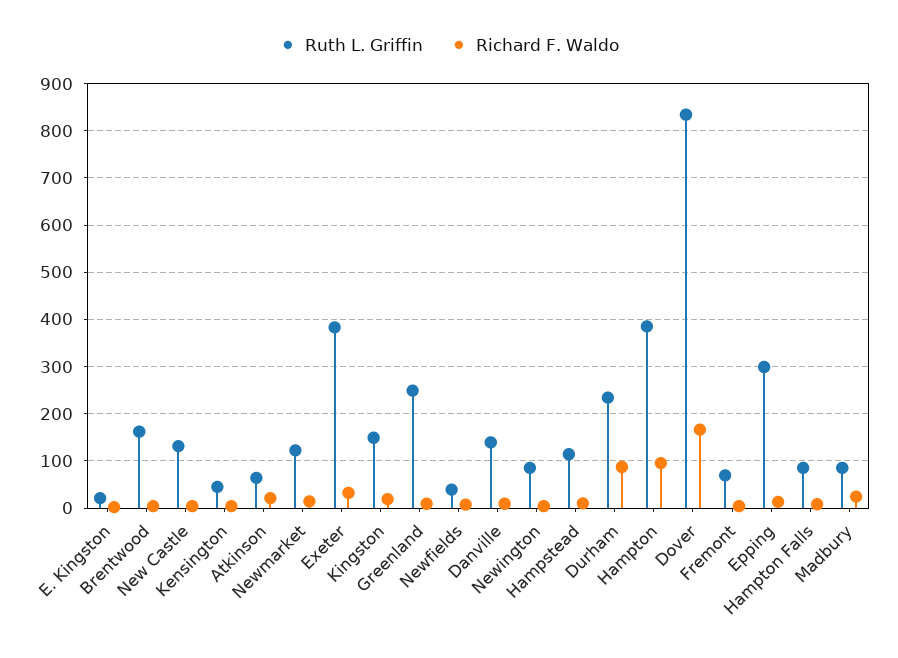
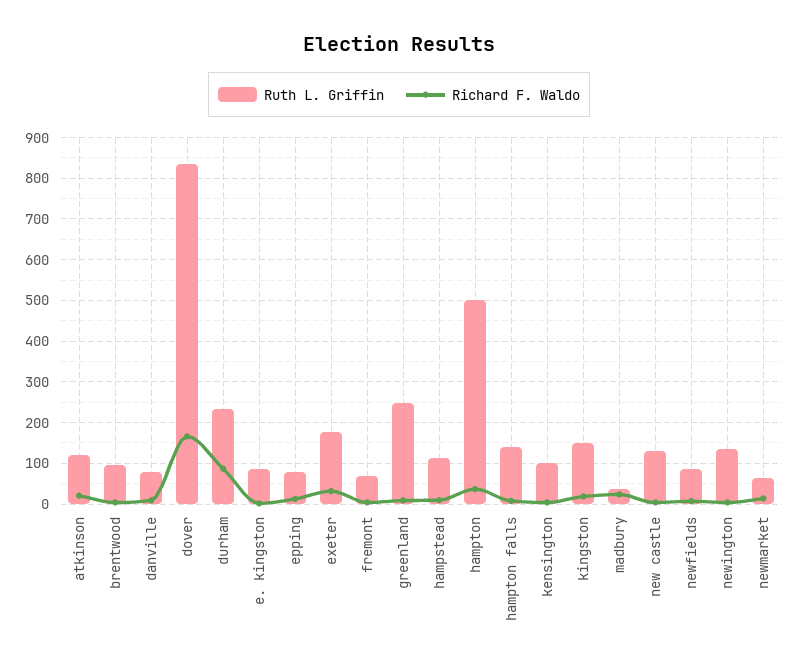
  {
    "Ruth L. Griffin": {
-     "E. Kingston": 20,
+     "E. Kingston": 80,
-     "Brentwood": 160,
+     "Brentwood": 100,
      "New Castle": 140,
-     "Kensington": 40,
+     "Kensington": 100,
-     "Atkinson": 60,
+     "Atkinson": 120,
-     "Newmarket": 120,
+     "Newmarket": 60,
-     "Exeter": 380,
+     "Exeter": 180,
      "Kingston": 140,
      "Greenland": 240,
-     "Newfields": 40,
+     "Newfields": 80,
-     "Danville": 140,
+     "Danville": 80,
-     "Newington": 80,
+     "Newington": 140,
      "Hampstead": 120,
      "Durham": 240,
-     "Hampton": 380,
+     "Hampton": 500,
      "Dover": 840,
      "Fremont": 60,
-     "Epping": 300,
+     "Epping": 80,
-     "Hampton Falls": 80,
+     "Hampton Falls": 140,
-     "Madbury": 80
+     "Madbury": 40
    },
    "Richard F. Waldo": {
      "E. Kingston": 0,
      "Brentwood": 0,
      "New Castle": 0,
      "Kensington": 0,
      "Atkinson": 20,
      "Newmarket": 20,
      "Exeter": 40,
      "Kingston": 20,
      "Greenland": 0,
      "Newfields": 0,
      "Danville": 0,
      "Newington": 0,
      "Hampstead": 20,
      "Durham": 80,
-     "Hampton": 100,
+     "Hampton": 40,
      "Dover": 160,
      "Fremont": 0,
      "Epping": 20,
      "Hampton Falls": 0,
      "Madbury": 20
    }
  }

